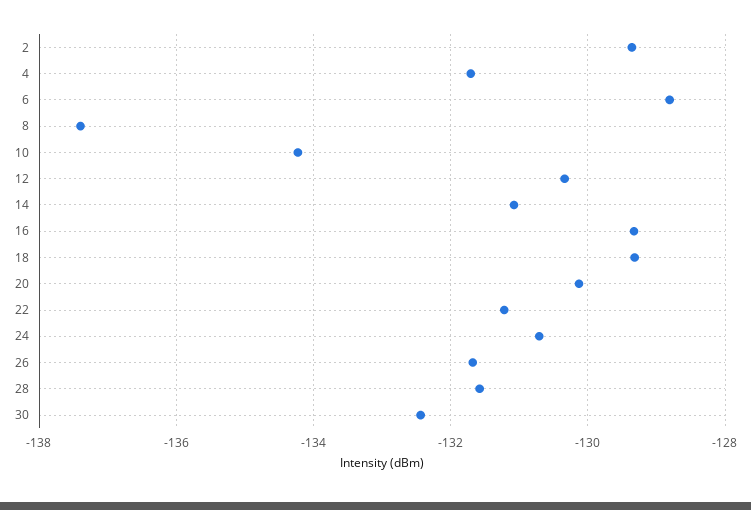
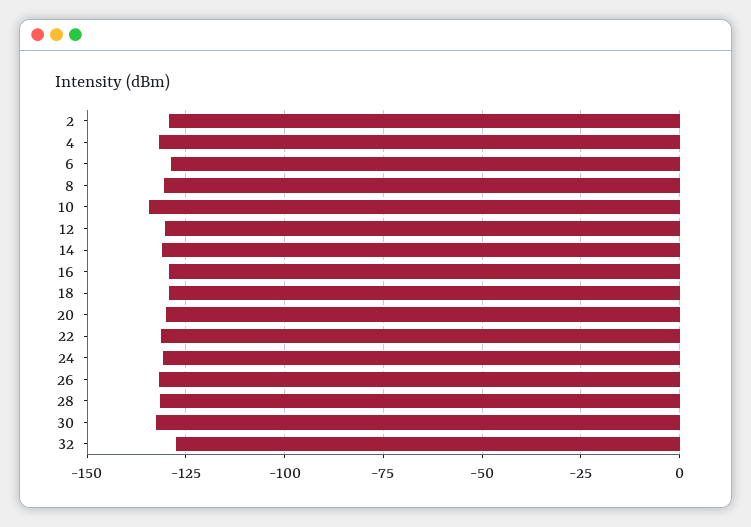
  {
    "2": -129.4,
    "4": -131.8,
    "6": -128.8,
-   "8": -137.4,
+   "8": -130,
    "10": -134.2,
    "12": -130.4,
    "14": -131,
    "16": -129.4,
    "18": -129.4,
    "20": -130.2,
    "22": -131.2,
    "24": -130.8,
    "26": -131.6,
    "28": -131.6,
-   "30": -132.4
+   "30": -132.4,
+   "32": -127.5
  }

